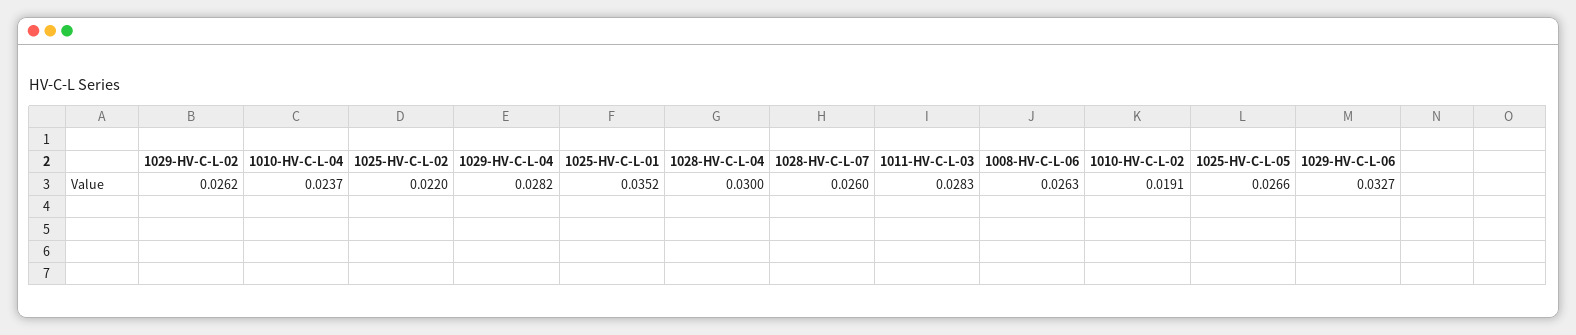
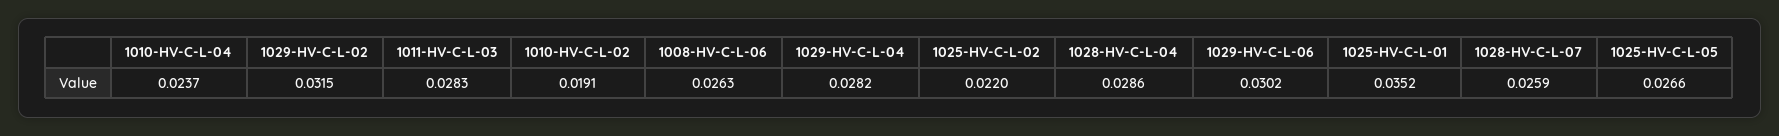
  {
-   "1029-HV-C-L-02": 0.0262,
+   "1029-HV-C-L-02": 0.0315,
    "1010-HV-C-L-04": 0.0237,
    "1025-HV-C-L-02": 0.022,
    "1029-HV-C-L-04": 0.0282,
    "1025-HV-C-L-01": 0.0352,
-   "1028-HV-C-L-04": 0.03,
+   "1028-HV-C-L-04": 0.0286,
-   "1028-HV-C-L-07": 0.026,
+   "1028-HV-C-L-07": 0.0259,
    "1011-HV-C-L-03": 0.0283,
    "1008-HV-C-L-06": 0.0263,
    "1010-HV-C-L-02": 0.0191,
    "1025-HV-C-L-05": 0.0266,
-   "1029-HV-C-L-06": 0.0327
+   "1029-HV-C-L-06": 0.0302
  }

